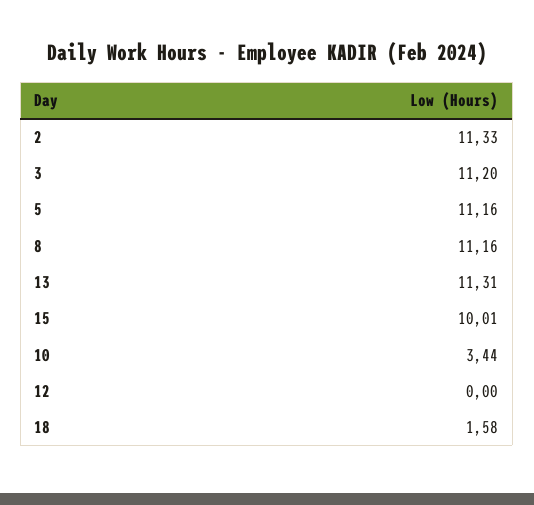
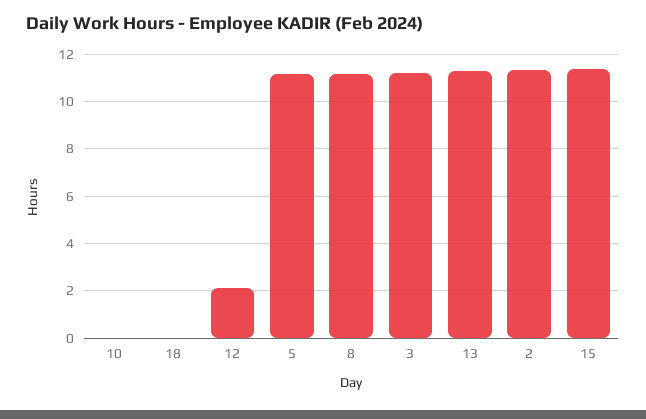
  {
    "2": 11.33,
    "3": 11.2,
    "5": 11.16,
    "8": 11.16,
    "13": 11.31,
-   "15": 10.01,
+   "15": 11.5,
-   "10": 3.44,
+   "10": 0,
-   "12": 0,
+   "12": 2,
-   "18": 1.58
+   "18": 0
  }

